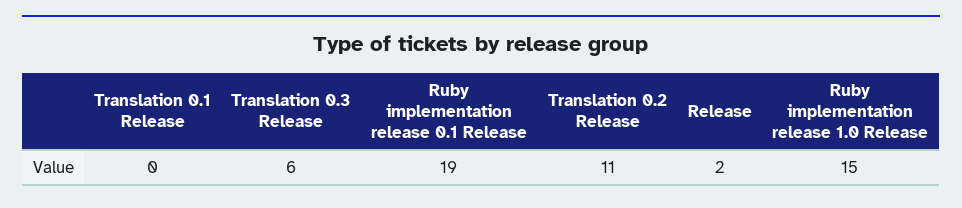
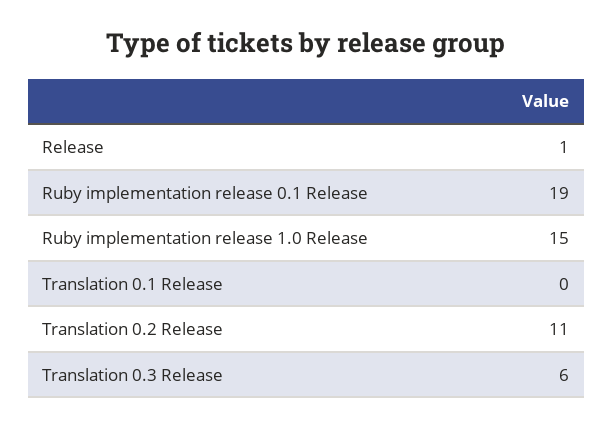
  {
    "Translation 0.1 Release": 0,
    "Translation 0.3 Release": 6,
    "Ruby implementation release 0.1 Release": 19,
    "Translation 0.2 Release": 11,
-   "Release": 2,
+   "Release": 1,
    "Ruby implementation release 1.0 Release": 15
  }

